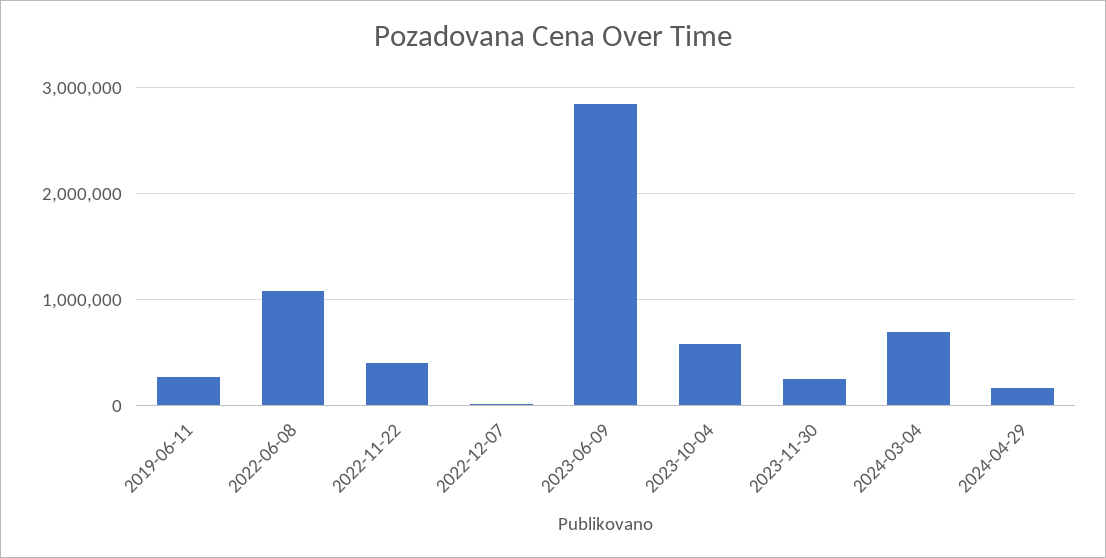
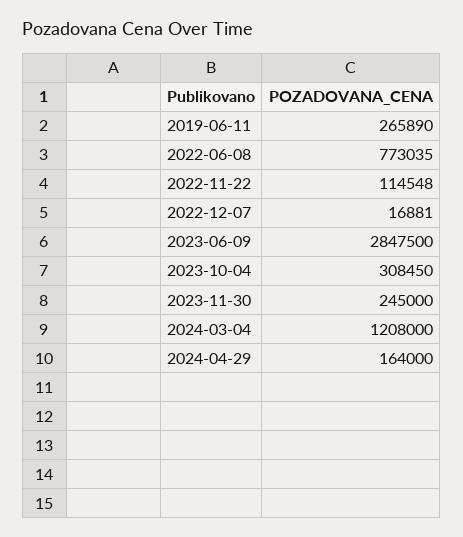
  {
    "2019-06-11": 265890,
-   "2022-06-08": 1100000,
+   "2022-06-08": 773035,
-   "2022-11-22": 400000,
+   "2022-11-22": 114548,
    "2022-12-07": 16881,
    "2023-06-09": 2847500,
-   "2023-10-04": 600000,
+   "2023-10-04": 308450,
    "2023-11-30": 245000,
-   "2024-03-04": 700000,
+   "2024-03-04": 1208000,
    "2024-04-29": 164000
  }

